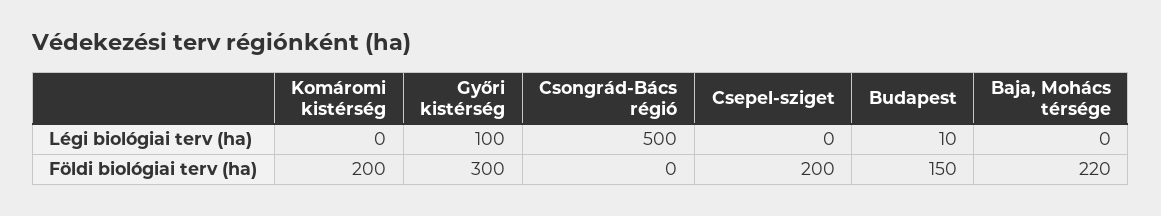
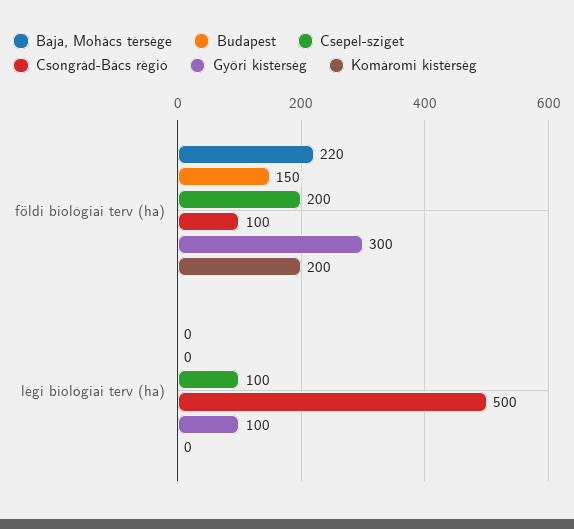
  {
    "Komáromi kistérség": {
      "Légi biológiai terv (ha)": 0,
      "Földi biológiai terv (ha)": 200
    },
    "Győri kistérség": {
      "Légi biológiai terv (ha)": 100,
      "Földi biológiai terv (ha)": 300
    },
    "Csongrád-Bács régió": {
      "Légi biológiai terv (ha)": 500,
-     "Földi biológiai terv (ha)": 0
+     "Földi biológiai terv (ha)": 100
    },
    "Csepel-sziget": {
-     "Légi biológiai terv (ha)": 0,
+     "Légi biológiai terv (ha)": 100,
      "Földi biológiai terv (ha)": 200
    },
    "Budapest": {
-     "Légi biológiai terv (ha)": 10,
+     "Légi biológiai terv (ha)": 0,
      "Földi biológiai terv (ha)": 150
    },
    "Baja, Mohács térsége": {
      "Légi biológiai terv (ha)": 0,
      "Földi biológiai terv (ha)": 220
    }
  }

